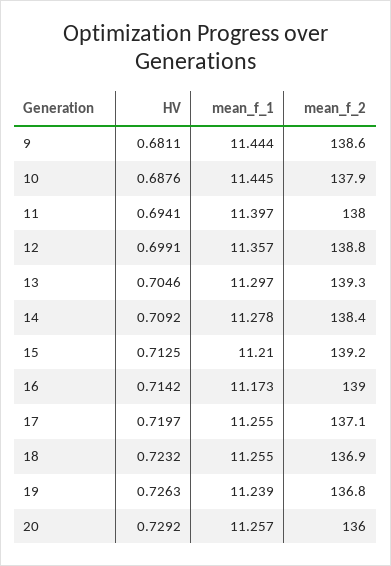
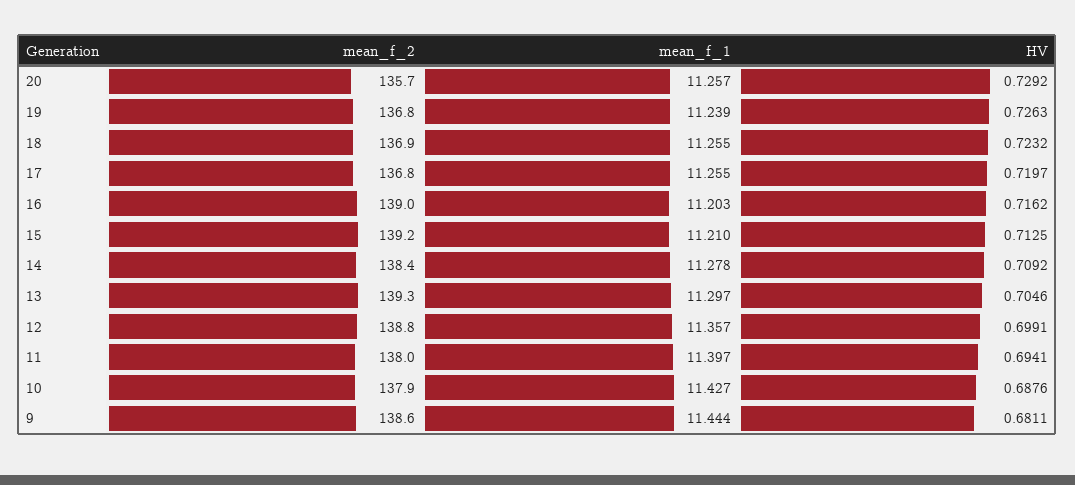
  {
    "HV": {
      "9": 0.6811,
      "10": 0.6876,
      "11": 0.6941,
      "12": 0.6991,
      "13": 0.7046,
      "14": 0.7092,
      "15": 0.7125,
-     "16": 0.7142,
+     "16": 0.7162,
      "17": 0.7197,
      "18": 0.7232,
      "19": 0.7263,
      "20": 0.7292
    },
    "mean_f_1": {
      "9": 11.444,
-     "10": 11.445,
+     "10": 11.427,
      "11": 11.397,
      "12": 11.357,
      "13": 11.297,
      "14": 11.278,
      "15": 11.21,
-     "16": 11.173,
+     "16": 11.203,
      "17": 11.255,
      "18": 11.255,
      "19": 11.239,
      "20": 11.257
    },
    "mean_f_2": {
      "9": 138.6,
      "10": 137.9,
      "11": 138,
      "12": 138.8,
      "13": 139.3,
      "14": 138.4,
      "15": 139.2,
      "16": 139,
-     "17": 137.1,
+     "17": 136.8,
      "18": 136.9,
      "19": 136.8,
-     "20": 136
+     "20": 135.7
    }
  }

